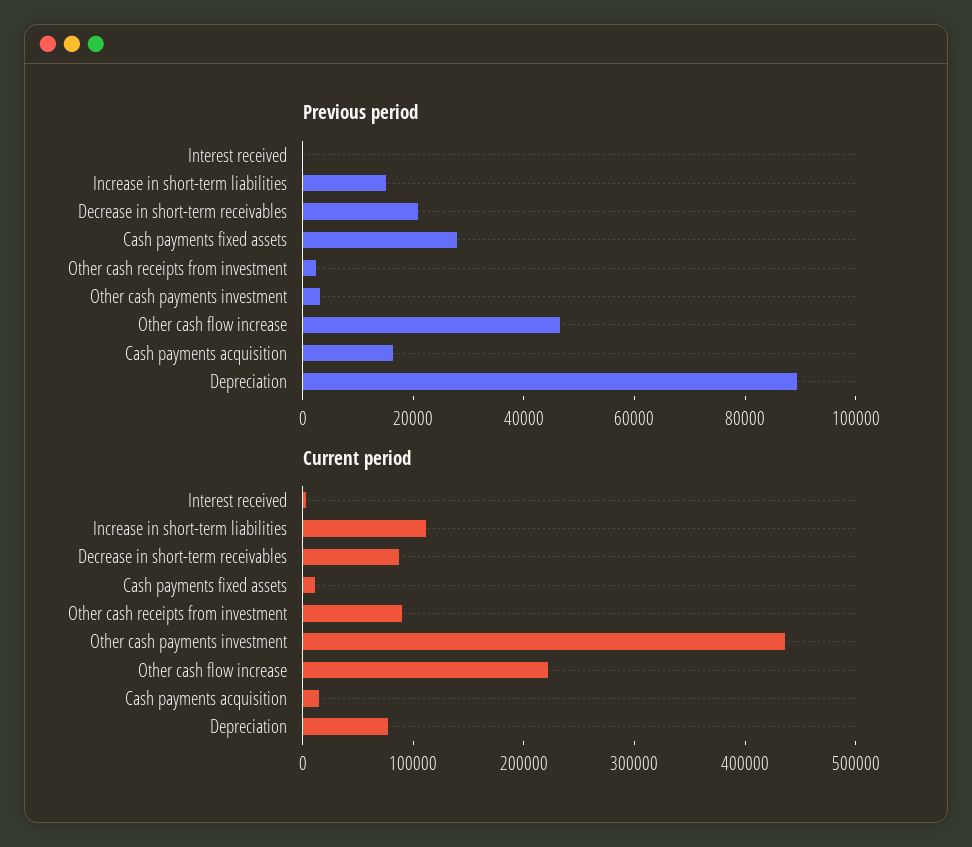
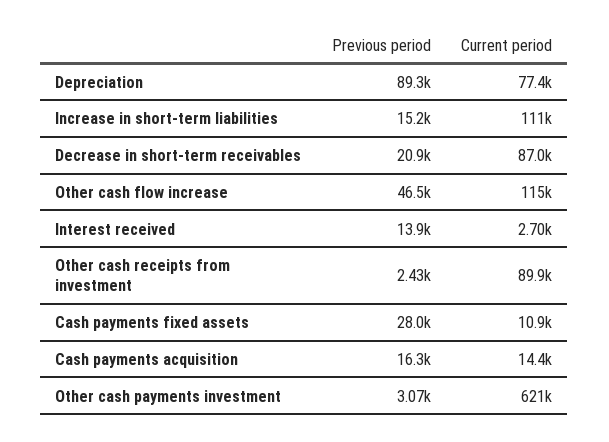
  {
    "Previous period": {
-     "Interest received": 0,
+     "Interest received": 13900,
      "Increase in short-term liabilities": 15200,
      "Decrease in short-term receivables": 20900,
      "Cash payments fixed assets": 28000,
      "Other cash receipts from investment": 2430,
      "Other cash payments investment": 3070,
      "Other cash flow increase": 46500,
      "Cash payments acquisition": 16300,
      "Depreciation": 89300
    },
    "Current period": {
      "Interest received": 2700,
      "Increase in short-term liabilities": 111000,
      "Decrease in short-term receivables": 87000,
      "Cash payments fixed assets": 10900,
      "Other cash receipts from investment": 89900,
-     "Other cash payments investment": 440000,
+     "Other cash payments investment": 621000,
-     "Other cash flow increase": 220000,
+     "Other cash flow increase": 115000,
      "Cash payments acquisition": 14400,
      "Depreciation": 77400
    }
  }

